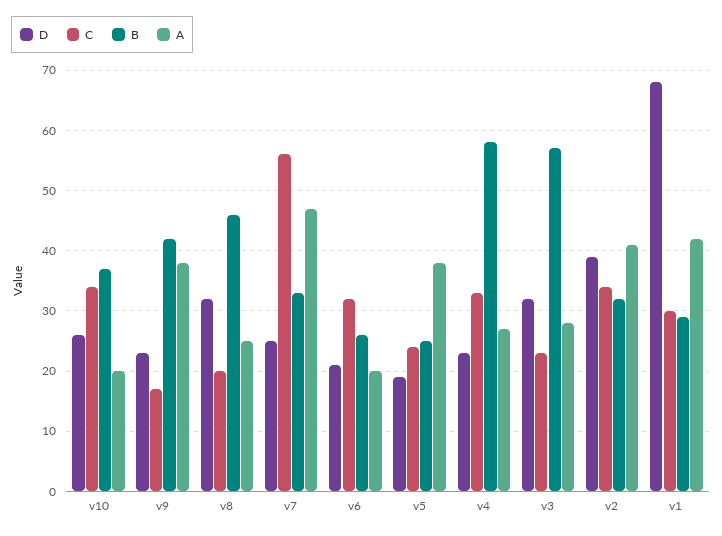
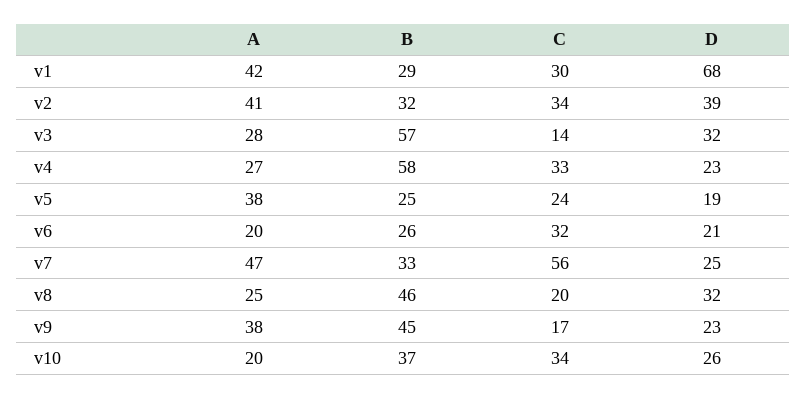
  {
    "D": {
      "v10": 26,
      "v9": 23,
      "v8": 32,
      "v7": 25,
      "v6": 21,
      "v5": 19,
      "v4": 23,
      "v3": 32,
      "v2": 39,
      "v1": 68
    },
    "C": {
      "v10": 34,
      "v9": 17,
      "v8": 20,
      "v7": 56,
      "v6": 32,
      "v5": 24,
      "v4": 33,
-     "v3": 23,
+     "v3": 14,
      "v2": 34,
      "v1": 30
    },
    "B": {
      "v10": 37,
-     "v9": 42,
+     "v9": 45,
      "v8": 46,
      "v7": 33,
      "v6": 26,
      "v5": 25,
      "v4": 58,
      "v3": 57,
      "v2": 32,
      "v1": 29
    },
    "A": {
      "v10": 20,
      "v9": 38,
      "v8": 25,
      "v7": 47,
      "v6": 20,
      "v5": 38,
      "v4": 27,
      "v3": 28,
      "v2": 41,
      "v1": 42
    }
  }

